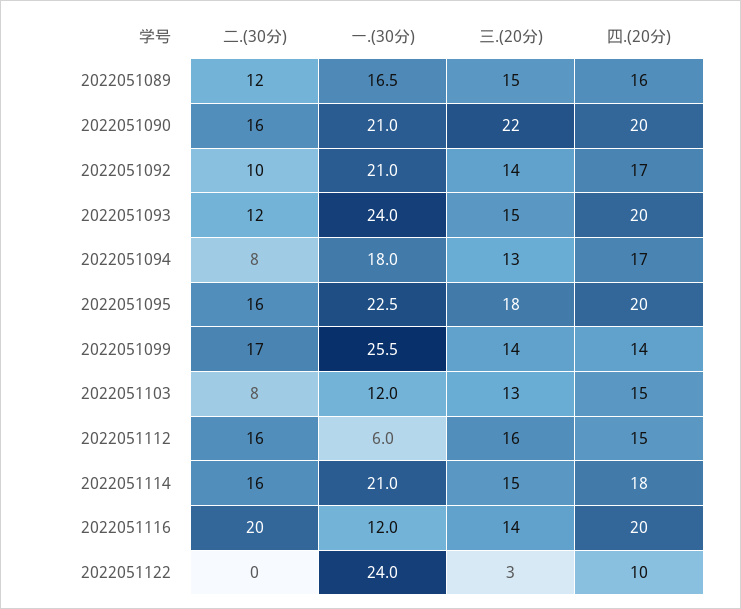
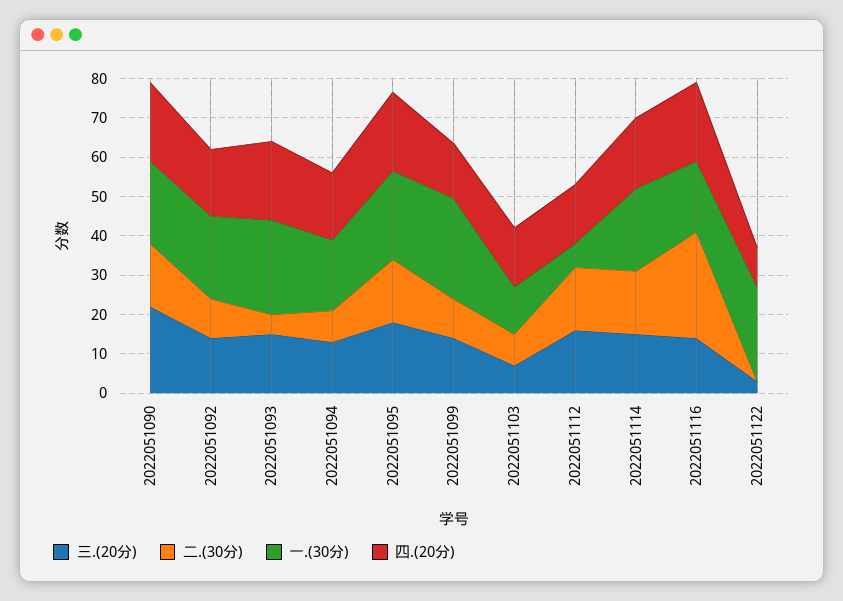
  {
    "二.(30分)": {
-     "2022051089": 12,
      "2022051090": 16,
      "2022051092": 10,
-     "2022051093": 12,
+     "2022051093": 5,
      "2022051094": 8,
      "2022051095": 16,
-     "2022051099": 17,
+     "2022051099": 10,
      "2022051103": 8,
      "2022051112": 16,
      "2022051114": 16,
-     "2022051116": 20,
+     "2022051116": 27.5,
      "2022051122": 0
    },
    "一.(30分)": {
-     "2022051089": 16.5,
      "2022051090": 21,
      "2022051092": 21,
      "2022051093": 24,
      "2022051094": 18,
      "2022051095": 22.5,
      "2022051099": 25.5,
      "2022051103": 12,
      "2022051112": 6,
      "2022051114": 21,
-     "2022051116": 12,
+     "2022051116": 17.5,
      "2022051122": 24
    },
    "三.(20分)": {
-     "2022051089": 15,
      "2022051090": 22,
      "2022051092": 14,
      "2022051093": 15,
      "2022051094": 13,
      "2022051095": 18,
      "2022051099": 14,
-     "2022051103": 13,
+     "2022051103": 7.5,
      "2022051112": 16,
      "2022051114": 15,
      "2022051116": 14,
      "2022051122": 3
    },
    "四.(20分)": {
-     "2022051089": 16,
      "2022051090": 20,
      "2022051092": 17,
      "2022051093": 20,
      "2022051094": 17,
      "2022051095": 20,
      "2022051099": 14,
      "2022051103": 15,
      "2022051112": 15,
      "2022051114": 18,
      "2022051116": 20,
      "2022051122": 10
    }
  }

